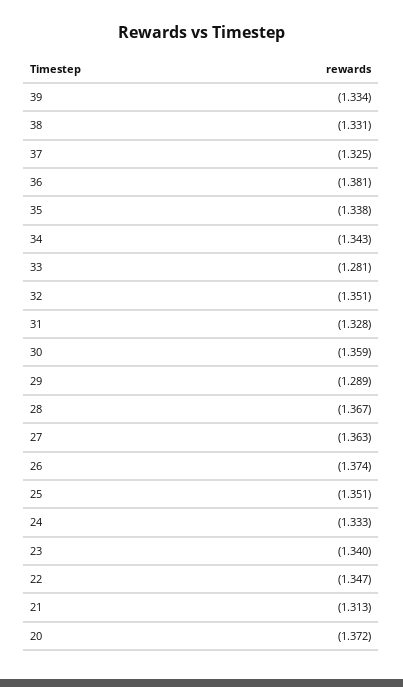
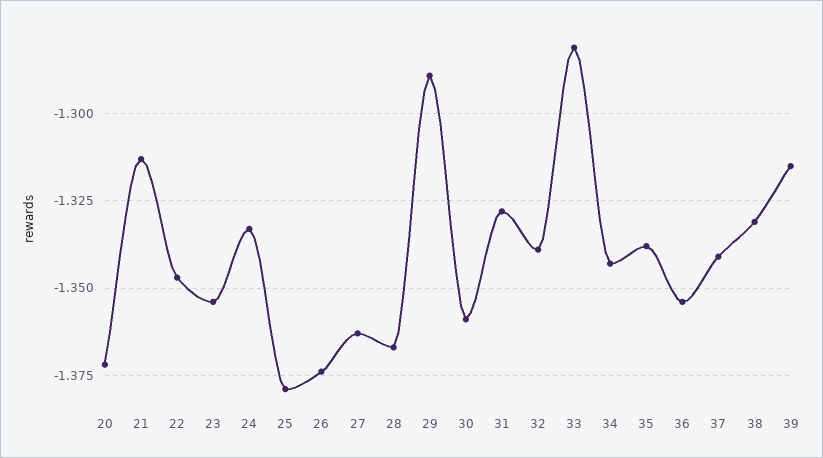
  {
-   "39": -1.334,
+   "39": -1.315,
    "38": -1.331,
-   "37": -1.325,
+   "37": -1.34,
-   "36": -1.381,
+   "36": -1.355,
    "35": -1.338,
    "34": -1.343,
    "33": -1.281,
-   "32": -1.351,
+   "32": -1.34,
    "31": -1.328,
    "30": -1.359,
    "29": -1.289,
    "28": -1.367,
    "27": -1.363,
    "26": -1.374,
-   "25": -1.351,
+   "25": -1.38,
    "24": -1.333,
-   "23": -1.34,
+   "23": -1.355,
    "22": -1.347,
    "21": -1.313,
    "20": -1.372
  }

